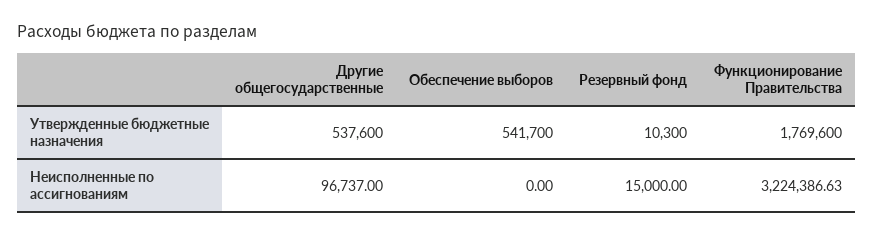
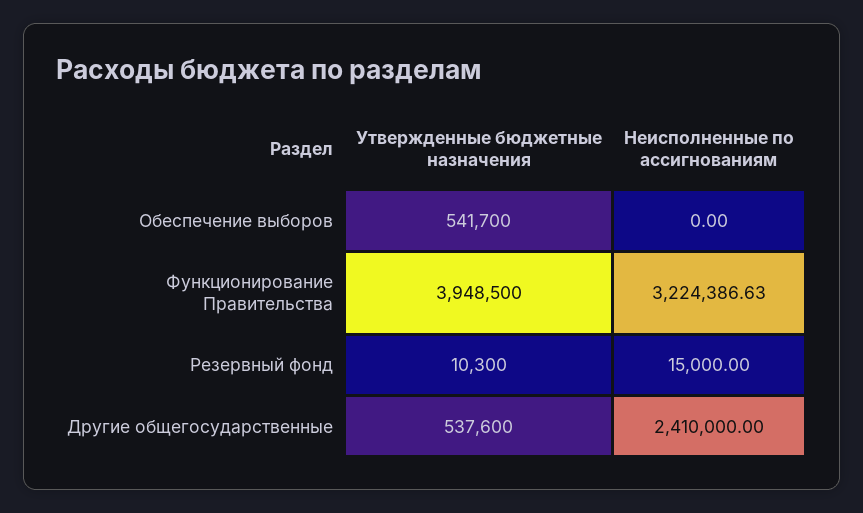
  {
    "Другие общегосударственные": {
      "Утвержденные бюджетные назначения": 537600,
-     "Неисполненные по ассигнованиям": 96737
+     "Неисполненные по ассигнованиям": 2410000
    },
    "Обеспечение выборов": {
      "Утвержденные бюджетные назначения": 541700,
      "Неисполненные по ассигнованиям": 0
    },
    "Резервный фонд": {
      "Утвержденные бюджетные назначения": 10300,
      "Неисполненные по ассигнованиям": 15000
    },
    "Функционирование Правительства": {
-     "Утвержденные бюджетные назначения": 1769600,
+     "Утвержденные бюджетные назначения": 3948500,
      "Неисполненные по ассигнованиям": 3224386.63
    }
  }

